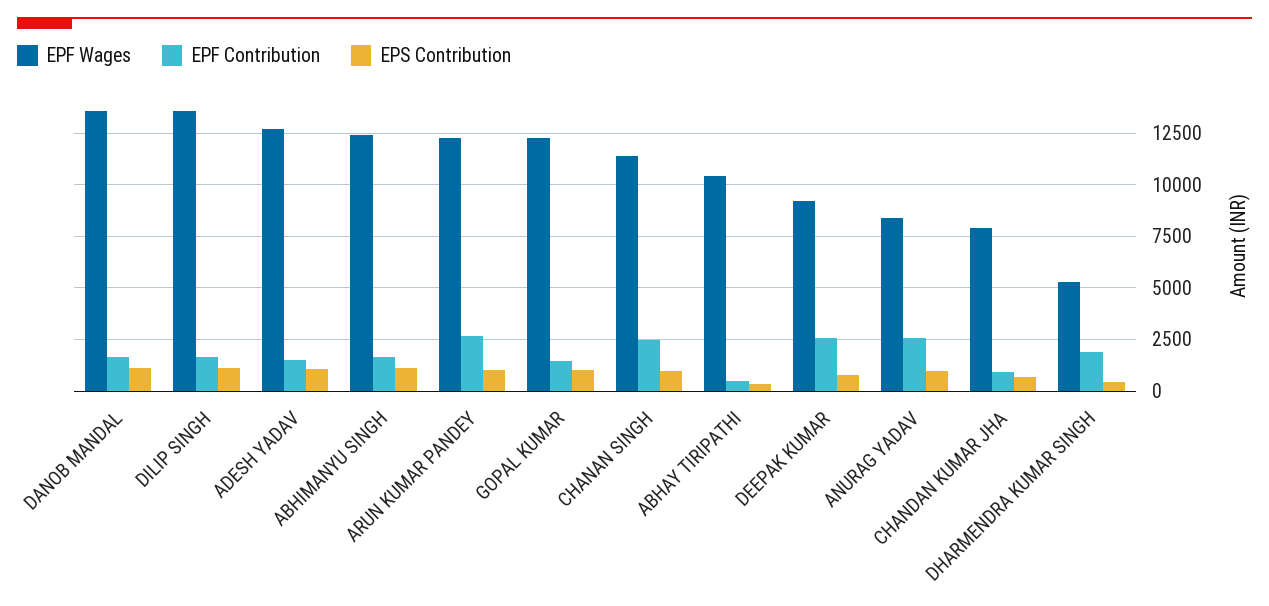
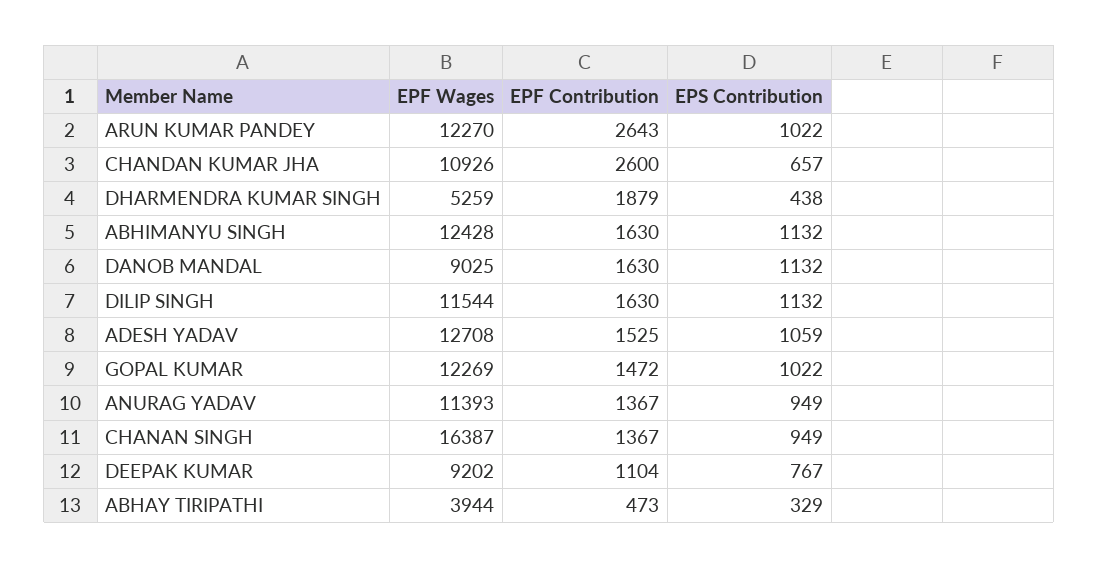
  {
    "EPF Wages": {
-     "DANOB MANDAL": 13500,
+     "DANOB MANDAL": 9025,
-     "DILIP SINGH": 13500,
+     "DILIP SINGH": 11544,
      "ADESH YADAV": 12708,
      "ABHIMANYU SINGH": 12428,
      "ARUN KUMAR PANDEY": 12270,
      "GOPAL KUMAR": 12269,
-     "CHANAN SINGH": 11500,
+     "CHANAN SINGH": 16387,
-     "ABHAY TIRIPATHI": 10500,
+     "ABHAY TIRIPATHI": 3944,
      "DEEPAK KUMAR": 9202,
-     "ANURAG YADAV": 8500,
+     "ANURAG YADAV": 11393,
-     "CHANDAN KUMAR JHA": 8000,
+     "CHANDAN KUMAR JHA": 10926,
      "DHARMENDRA KUMAR SINGH": 5259
    },
    "EPF Contribution": {
      "DANOB MANDAL": 1630,
      "DILIP SINGH": 1630,
      "ADESH YADAV": 1525,
      "ABHIMANYU SINGH": 1630,
      "ARUN KUMAR PANDEY": 2643,
      "GOPAL KUMAR": 1472,
-     "CHANAN SINGH": 2500,
+     "CHANAN SINGH": 1367,
      "ABHAY TIRIPATHI": 473,
-     "DEEPAK KUMAR": 2500,
+     "DEEPAK KUMAR": 1104,
-     "ANURAG YADAV": 2500,
+     "ANURAG YADAV": 1367,
-     "CHANDAN KUMAR JHA": 1000,
+     "CHANDAN KUMAR JHA": 2600,
      "DHARMENDRA KUMAR SINGH": 1879
    },
    "EPS Contribution": {
      "DANOB MANDAL": 1132,
      "DILIP SINGH": 1132,
      "ADESH YADAV": 1059,
      "ABHIMANYU SINGH": 1132,
      "ARUN KUMAR PANDEY": 1022,
      "GOPAL KUMAR": 1022,
      "CHANAN SINGH": 949,
      "ABHAY TIRIPATHI": 329,
      "DEEPAK KUMAR": 767,
      "ANURAG YADAV": 949,
      "CHANDAN KUMAR JHA": 657,
      "DHARMENDRA KUMAR SINGH": 438
    }
  }

